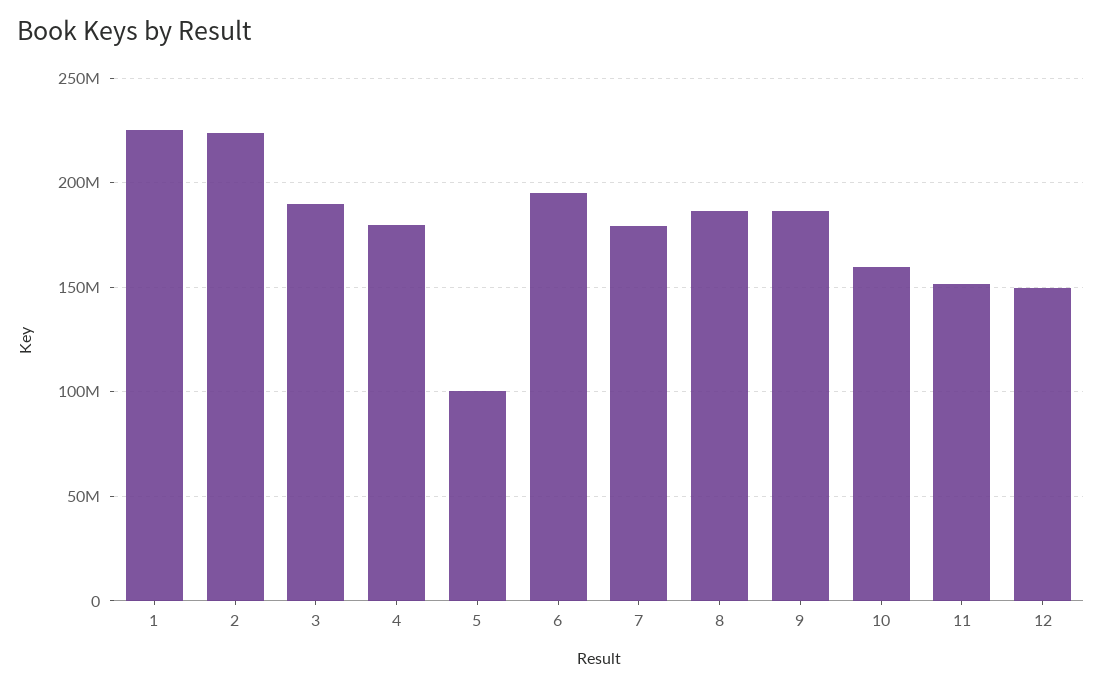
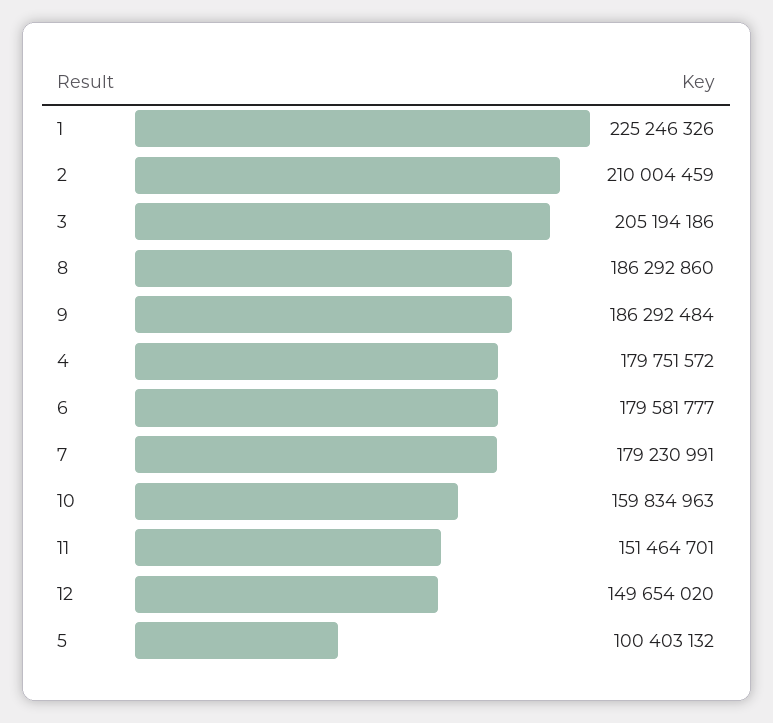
  {
    "1": 225246326,
-   "2": 225000000,
+   "2": 210004459,
-   "3": 190000000,
+   "3": 205194186,
    "4": 179751572,
    "5": 100403132,
-   "6": 195000000,
+   "6": 179581777,
    "7": 179230991,
    "8": 186292860,
    "9": 186292484,
    "10": 159834963,
    "11": 151464701,
    "12": 149654020
  }

